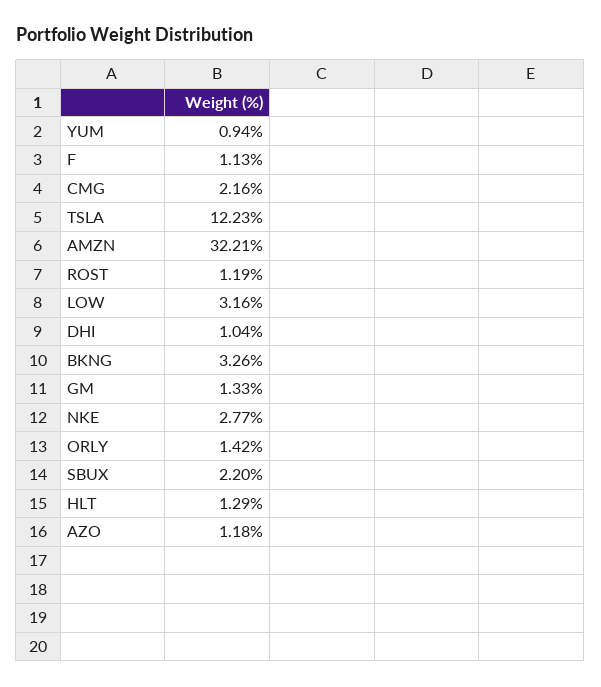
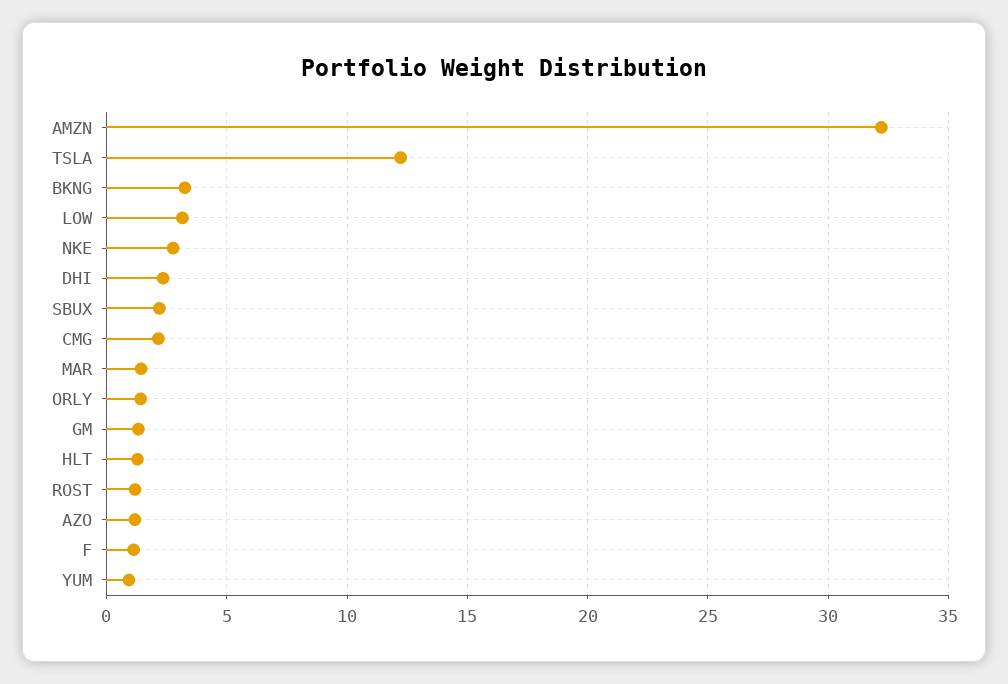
  {
    "YUM": 0.94,
    "F": 1.13,
    "CMG": 2.16,
    "TSLA": 12.23,
    "AMZN": 32.21,
    "ROST": 1.19,
    "LOW": 3.16,
-   "DHI": 1.04,
+   "DHI": 2.5,
    "BKNG": 3.26,
    "GM": 1.33,
    "NKE": 2.77,
    "ORLY": 1.42,
    "SBUX": 2.2,
    "HLT": 1.29,
-   "AZO": 1.18
+   "AZO": 1.18,
+   "MAR": 1.5
  }

